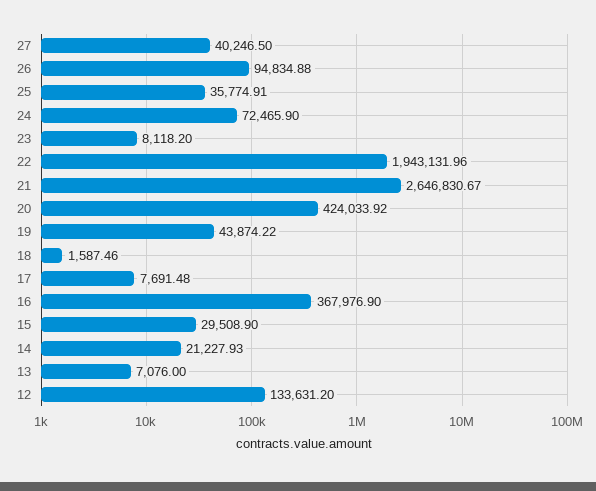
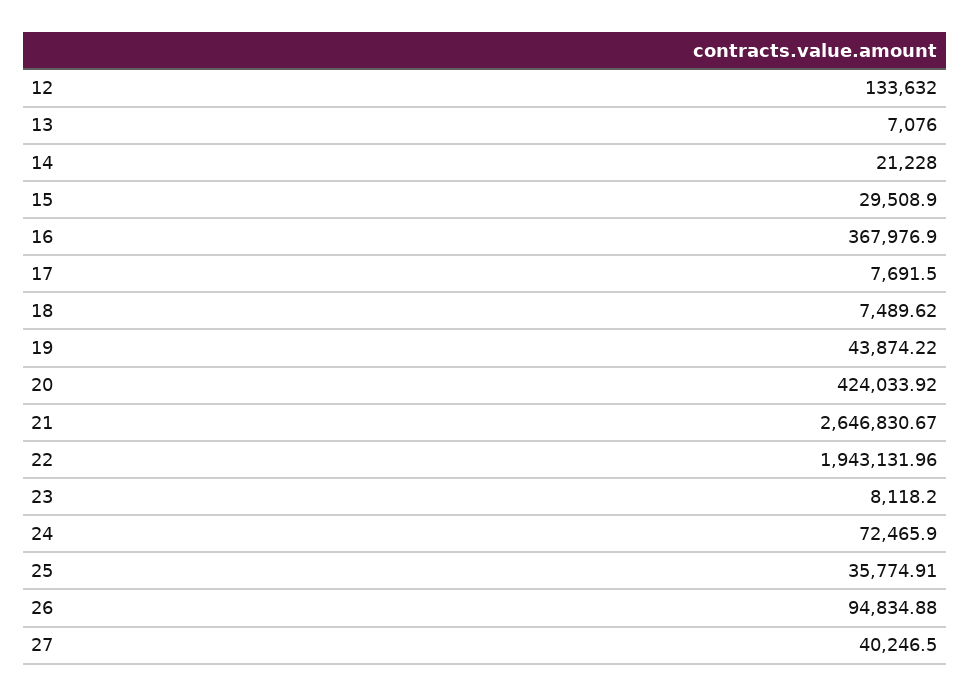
  {
    "27": 40246.5,
    "26": 94834.88,
    "25": 35774.91,
    "24": 72465.9,
    "23": 8118.2,
    "22": 1943131.96,
    "21": 2646830.67,
    "20": 424033.92,
    "19": 43874.22,
-   "18": 1587.46,
+   "18": 7489.62,
-   "17": 7691.48,
+   "17": 7691.5,
    "16": 367976.9,
    "15": 29508.9,
-   "14": 21227.93,
+   "14": 21228,
    "13": 7076,
-   "12": 133631.2
+   "12": 133632
  }

